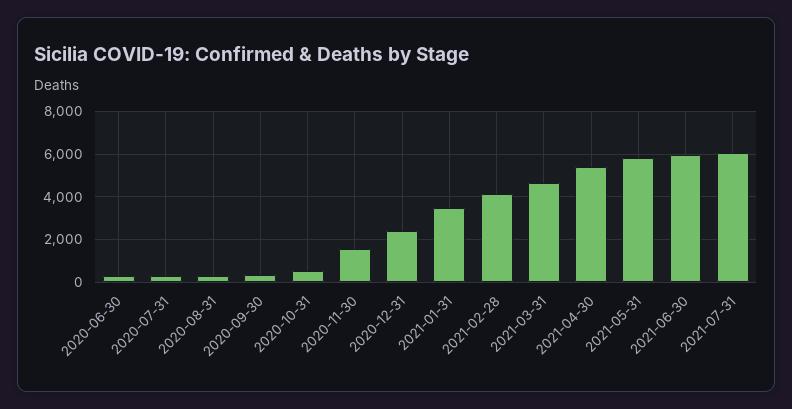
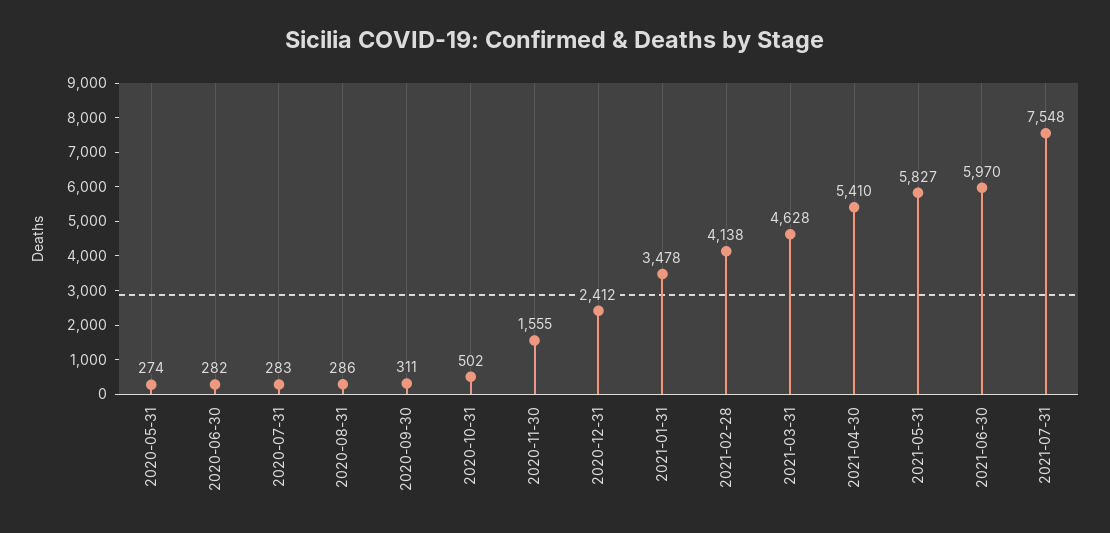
  {
    "2020-06-30": 282,
    "2020-07-31": 283,
    "2020-08-31": 286,
    "2020-09-30": 311,
    "2020-10-31": 502,
    "2020-11-30": 1555,
    "2020-12-31": 2412,
    "2021-01-31": 3478,
    "2021-02-28": 4138,
    "2021-03-31": 4628,
    "2021-04-30": 5410,
    "2021-05-31": 5827,
    "2021-06-30": 5970,
-   "2021-07-31": 6000
+   "2021-07-31": 7548,
+   "2020-05-31": 274
  }

